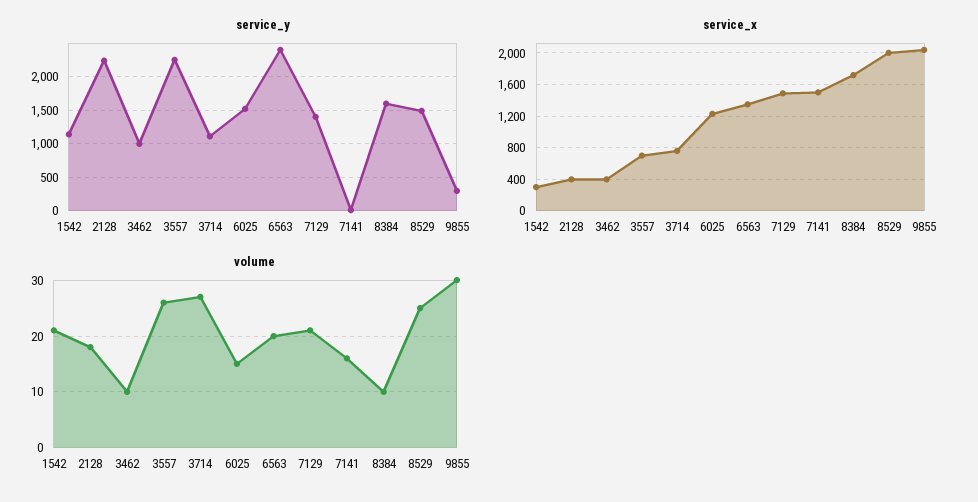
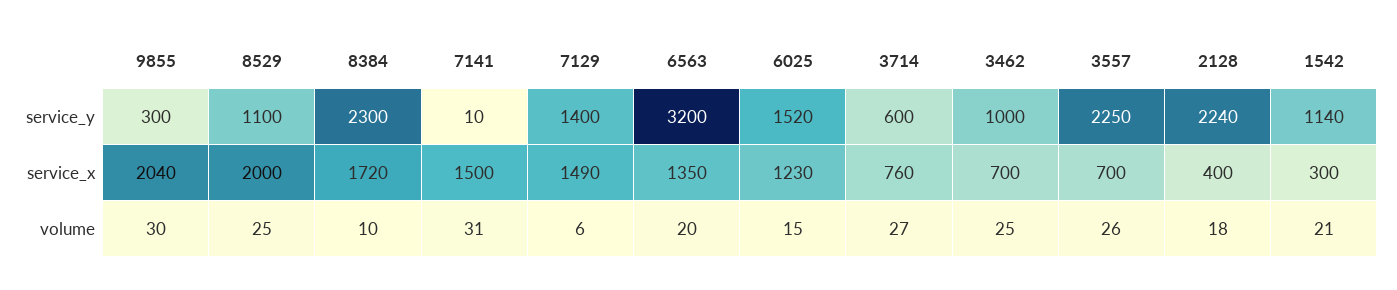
  {
    "service_y": {
      "1542": 1140,
      "2128": 2240,
      "3462": 1000,
      "3557": 2250,
-     "3714": 1100,
+     "3714": 600,
      "6025": 1520,
-     "6563": 2400,
+     "6563": 3200,
      "7129": 1400,
      "7141": 10,
-     "8384": 1600,
+     "8384": 2300,
-     "8529": 1500,
+     "8529": 1100,
      "9855": 300
    },
    "service_x": {
      "1542": 300,
      "2128": 400,
-     "3462": 400,
+     "3462": 700,
      "3557": 700,
      "3714": 760,
      "6025": 1230,
      "6563": 1350,
      "7129": 1490,
      "7141": 1500,
      "8384": 1720,
      "8529": 2000,
      "9855": 2040
    },
    "volume": {
      "1542": 21,
      "2128": 18,
-     "3462": 10,
+     "3462": 25,
      "3557": 26,
      "3714": 27,
      "6025": 15,
      "6563": 20,
-     "7129": 20,
+     "7129": 6,
-     "7141": 15,
+     "7141": 31,
      "8384": 10,
      "8529": 25,
      "9855": 30
    }
  }

